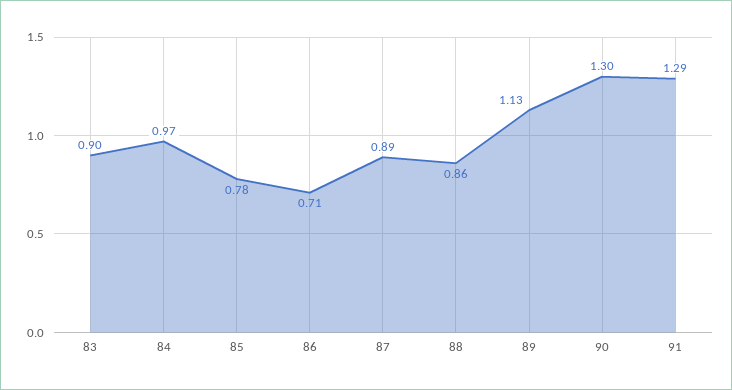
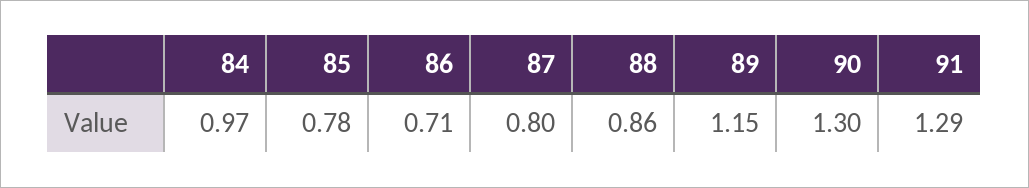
  {
-   "83": 0.9,
    "84": 0.97,
    "85": 0.78,
    "86": 0.71,
-   "87": 0.89,
+   "87": 0.8,
    "88": 0.86,
-   "89": 1.13,
+   "89": 1.15,
    "90": 1.3,
    "91": 1.29
  }

